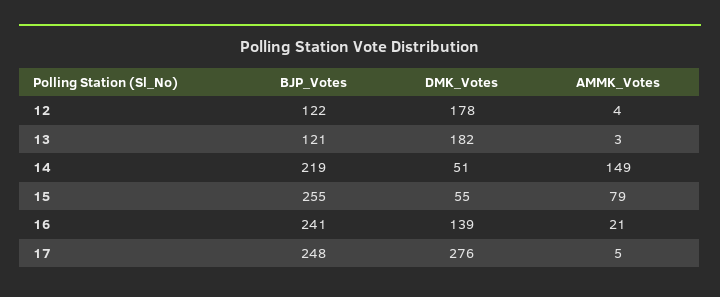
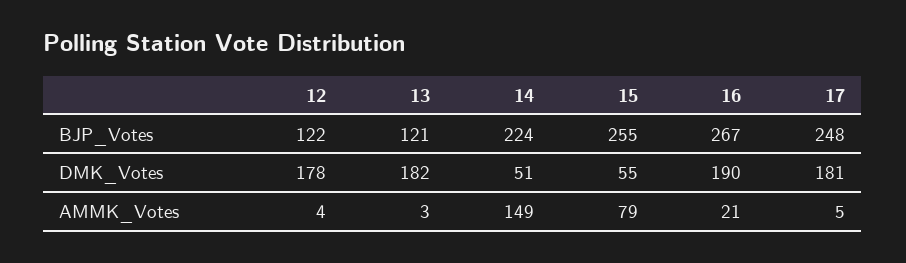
  {
    "BJP_Votes": {
      "12": 122,
      "13": 121,
-     "14": 219,
+     "14": 224,
      "15": 255,
-     "16": 241,
+     "16": 267,
      "17": 248
    },
    "DMK_Votes": {
      "12": 178,
      "13": 182,
      "14": 51,
      "15": 55,
-     "16": 139,
+     "16": 190,
-     "17": 276
+     "17": 181
    },
    "AMMK_Votes": {
      "12": 4,
      "13": 3,
      "14": 149,
      "15": 79,
      "16": 21,
      "17": 5
    }
  }

